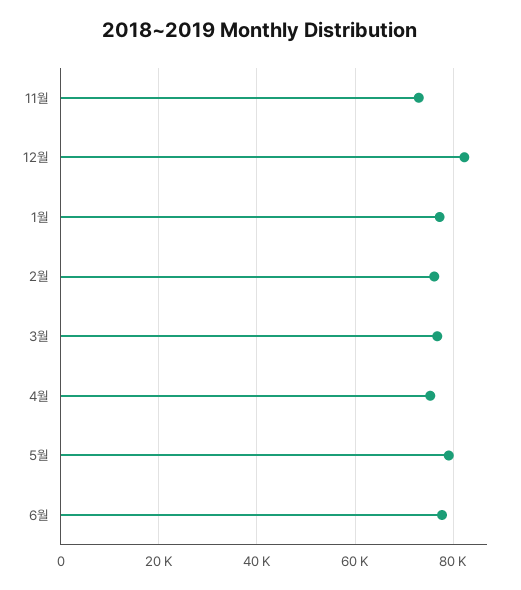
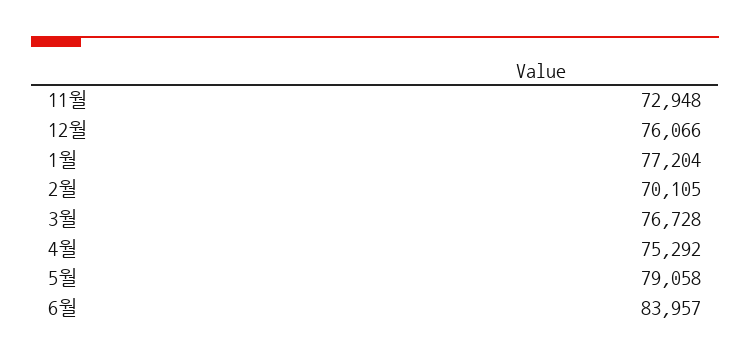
  {
    "11월": 72948,
-   "12월": 82000,
+   "12월": 76066,
    "1월": 77204,
-   "2월": 76000,
+   "2월": 70105,
    "3월": 76728,
    "4월": 75292,
    "5월": 79058,
-   "6월": 78000
+   "6월": 83957
  }

